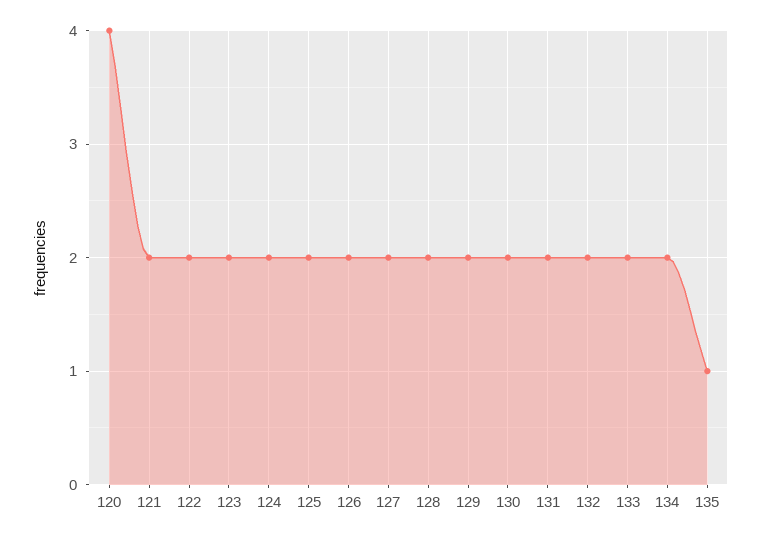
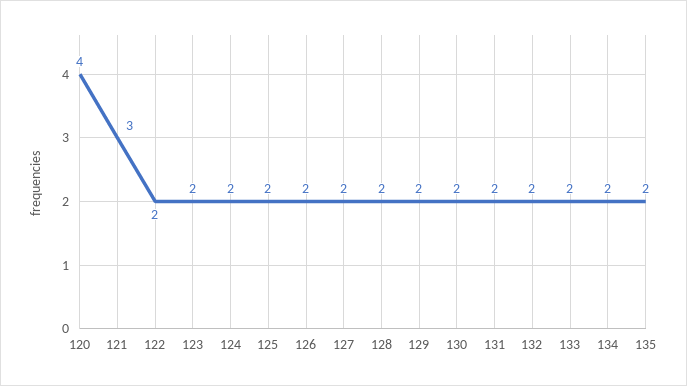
  {
    "120": 4,
-   "121": 2,
+   "121": 3,
    "122": 2,
    "123": 2,
    "124": 2,
    "125": 2,
    "126": 2,
    "127": 2,
    "128": 2,
    "129": 2,
    "130": 2,
    "131": 2,
    "132": 2,
    "133": 2,
    "134": 2,
-   "135": 1
+   "135": 2
  }

